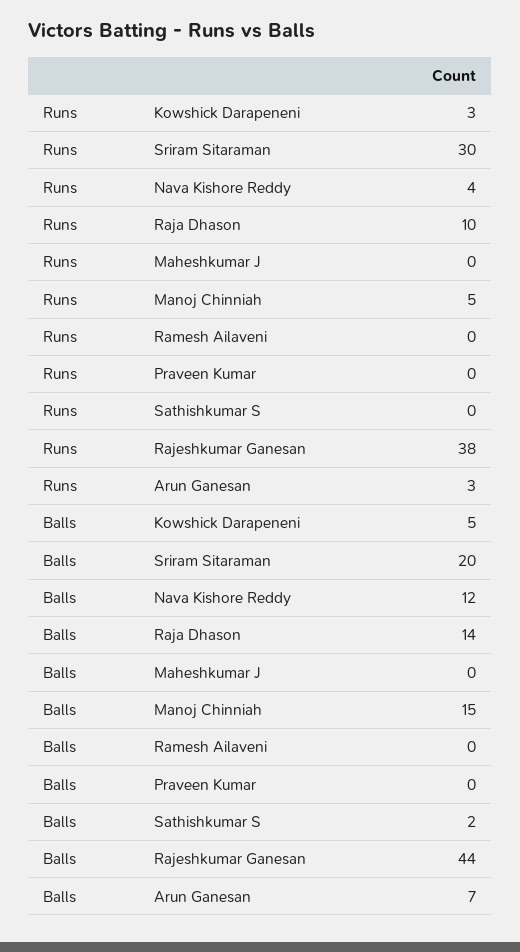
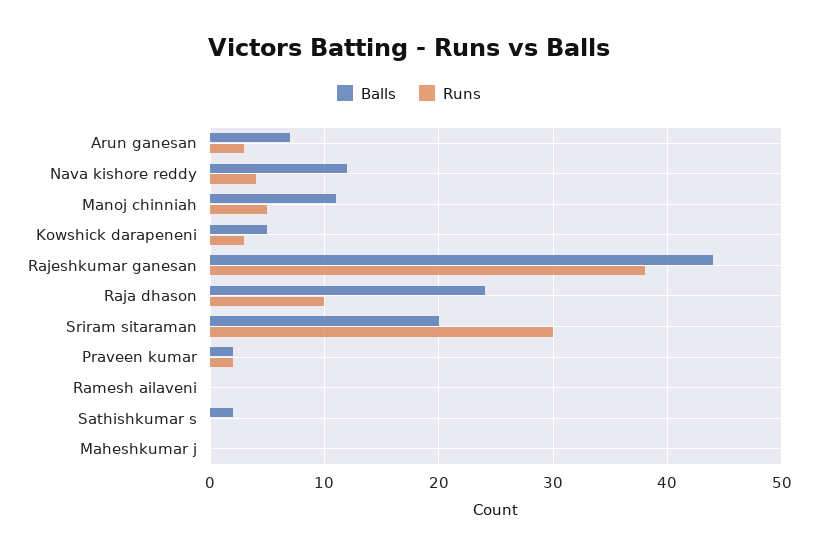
  {
    "Runs": {
      "Kowshick Darapeneni": 3,
      "Sriram Sitaraman": 30,
      "Nava Kishore Reddy": 4,
      "Raja Dhason": 10,
      "Maheshkumar J": 0,
      "Manoj Chinniah": 5,
      "Ramesh Ailaveni": 0,
-     "Praveen Kumar": 0,
+     "Praveen Kumar": 2,
      "Sathishkumar S": 0,
      "Rajeshkumar Ganesan": 38,
      "Arun Ganesan": 3
    },
    "Balls": {
      "Kowshick Darapeneni": 5,
      "Sriram Sitaraman": 20,
      "Nava Kishore Reddy": 12,
-     "Raja Dhason": 14,
+     "Raja Dhason": 24,
      "Maheshkumar J": 0,
-     "Manoj Chinniah": 15,
+     "Manoj Chinniah": 11,
      "Ramesh Ailaveni": 0,
-     "Praveen Kumar": 0,
+     "Praveen Kumar": 2,
      "Sathishkumar S": 2,
      "Rajeshkumar Ganesan": 44,
      "Arun Ganesan": 7
    }
  }

